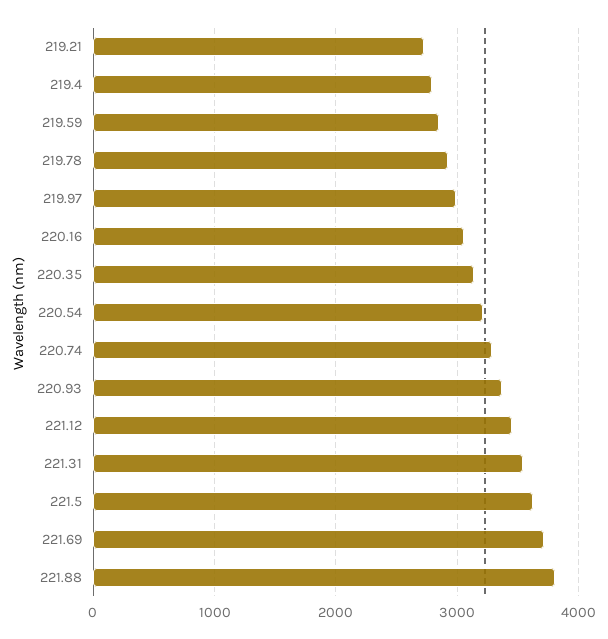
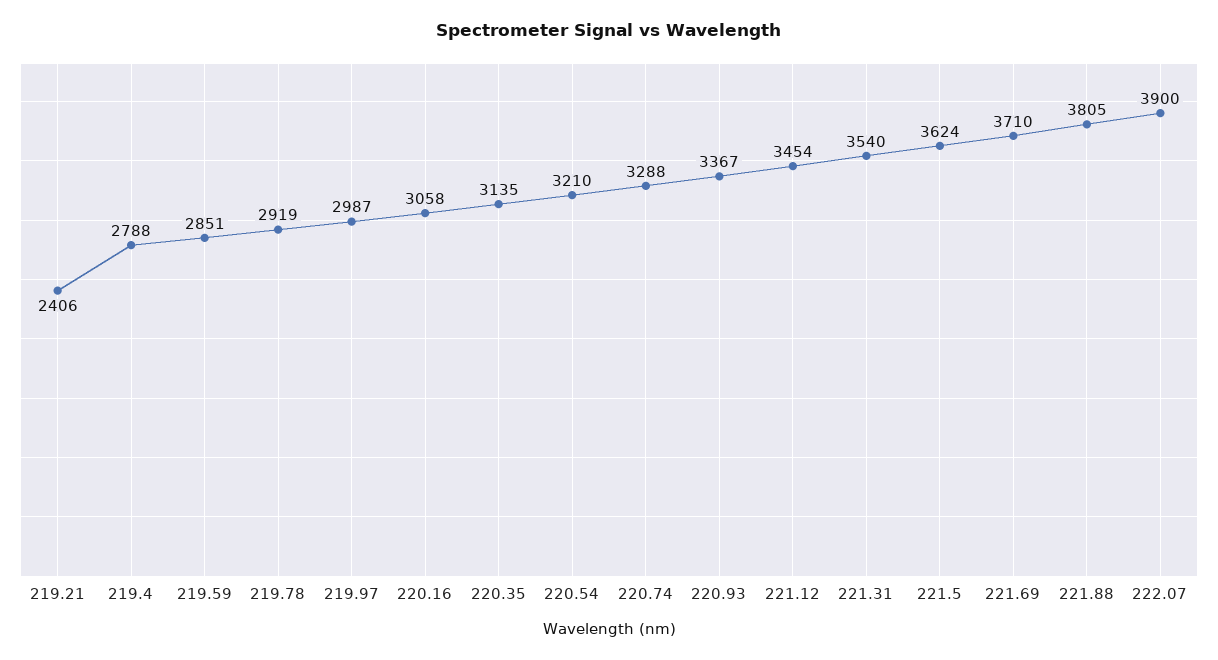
  {
-   "219.21": 2700,
+   "219.21": 2406,
    "219.4": 2788,
    "219.59": 2851,
    "219.78": 2919,
    "219.97": 2987,
    "220.16": 3058,
    "220.35": 3135,
    "220.54": 3210,
    "220.74": 3288,
    "220.93": 3367,
    "221.12": 3454,
    "221.31": 3540,
    "221.5": 3624,
    "221.69": 3710,
-   "221.88": 3805
+   "221.88": 3805,
+   "222.07": 3900
  }

